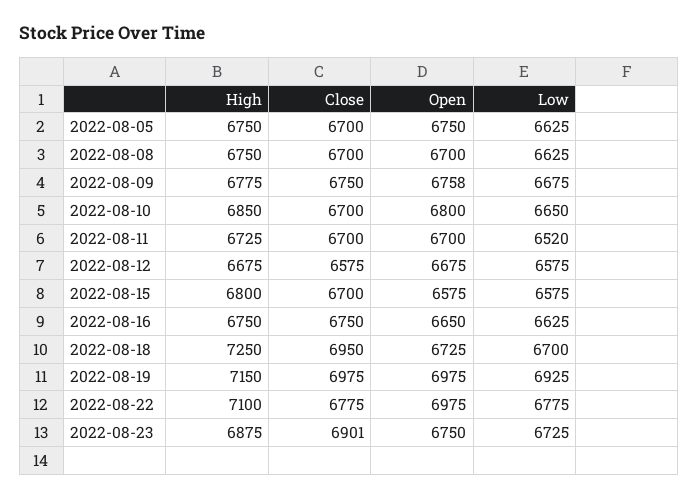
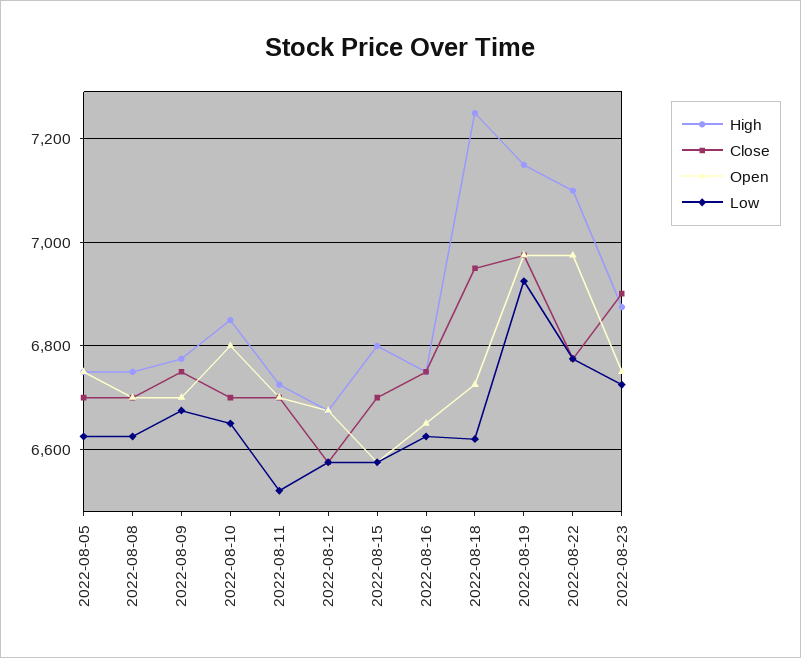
  {
    "High": {
      "2022-08-05": 6750,
      "2022-08-08": 6750,
      "2022-08-09": 6775,
      "2022-08-10": 6850,
      "2022-08-11": 6725,
      "2022-08-12": 6675,
      "2022-08-15": 6800,
      "2022-08-16": 6750,
      "2022-08-18": 7250,
      "2022-08-19": 7150,
      "2022-08-22": 7100,
      "2022-08-23": 6875
    },
    "Close": {
      "2022-08-05": 6700,
      "2022-08-08": 6700,
      "2022-08-09": 6750,
      "2022-08-10": 6700,
      "2022-08-11": 6700,
      "2022-08-12": 6575,
      "2022-08-15": 6700,
      "2022-08-16": 6750,
      "2022-08-18": 6950,
      "2022-08-19": 6975,
      "2022-08-22": 6775,
      "2022-08-23": 6901
    },
    "Open": {
      "2022-08-05": 6750,
      "2022-08-08": 6700,
-     "2022-08-09": 6758,
+     "2022-08-09": 6700,
      "2022-08-10": 6800,
      "2022-08-11": 6700,
      "2022-08-12": 6675,
      "2022-08-15": 6575,
      "2022-08-16": 6650,
      "2022-08-18": 6725,
      "2022-08-19": 6975,
      "2022-08-22": 6975,
      "2022-08-23": 6750
    },
    "Low": {
      "2022-08-05": 6625,
      "2022-08-08": 6625,
      "2022-08-09": 6675,
      "2022-08-10": 6650,
      "2022-08-11": 6520,
      "2022-08-12": 6575,
      "2022-08-15": 6575,
      "2022-08-16": 6625,
-     "2022-08-18": 6700,
+     "2022-08-18": 6620,
      "2022-08-19": 6925,
      "2022-08-22": 6775,
      "2022-08-23": 6725
    }
  }

